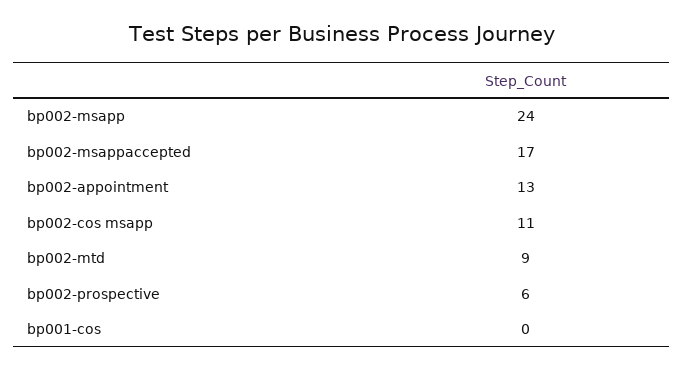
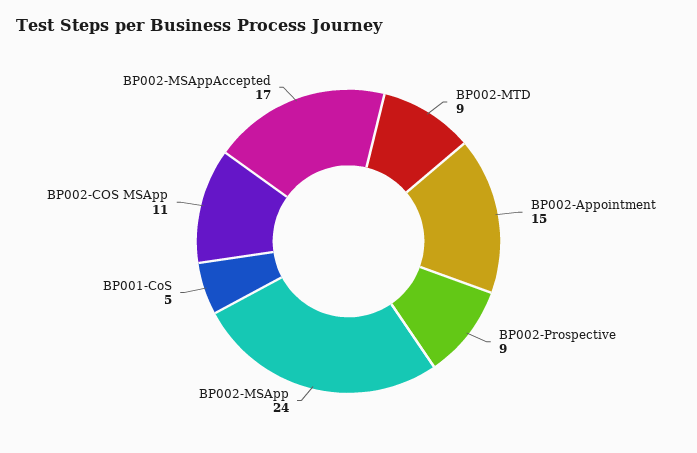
  {
    "bp002-msapp": 24,
    "bp002-msappaccepted": 17,
-   "bp002-appointment": 13,
+   "bp002-appointment": 15,
    "bp002-cos msapp": 11,
    "bp002-mtd": 9,
-   "bp002-prospective": 6,
+   "bp002-prospective": 9,
-   "bp001-cos": 0
+   "bp001-cos": 5
  }

